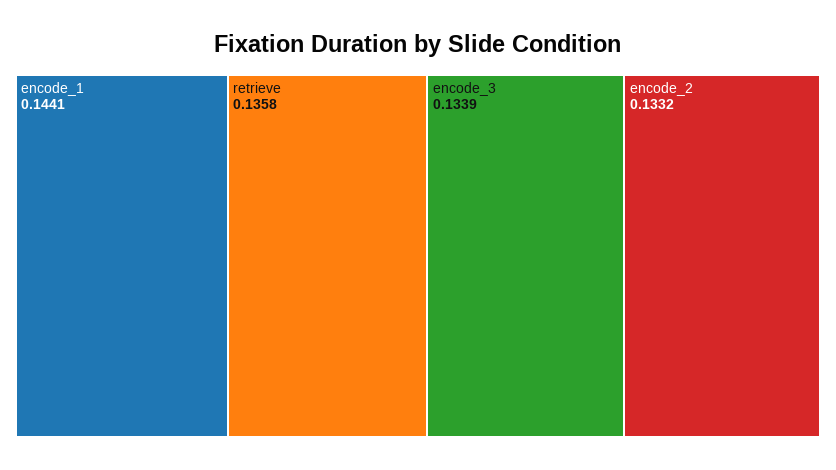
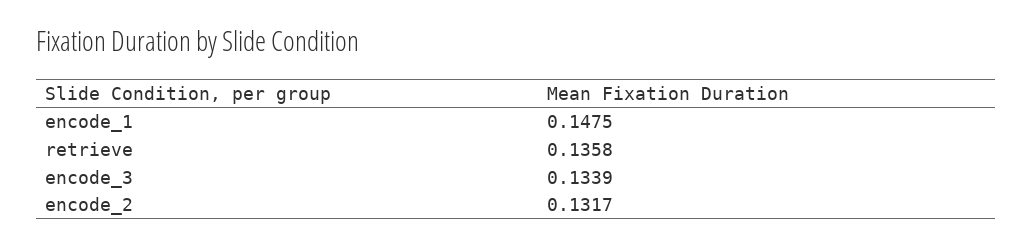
  {
-   "encode_1": 0.1441,
+   "encode_1": 0.1475,
    "retrieve": 0.1358,
    "encode_3": 0.1339,
-   "encode_2": 0.1332
+   "encode_2": 0.1317
  }

